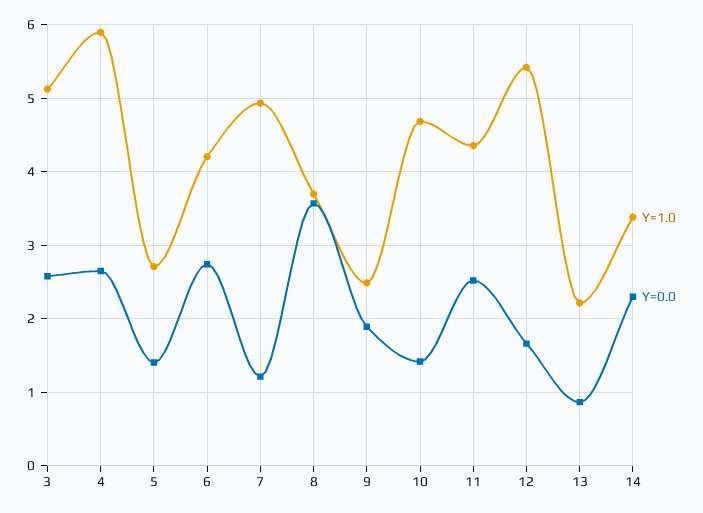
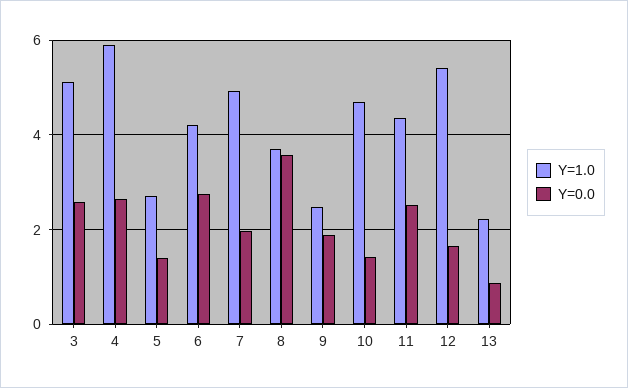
  {
    "Y=1.0": {
      "3": 5.1,
      "4": 5.9,
      "5": 2.7,
      "6": 4.2,
      "7": 4.9,
      "8": 3.7,
      "9": 2.5,
      "10": 4.7,
      "11": 4.4,
      "12": 5.4,
-     "13": 2.2,
+     "13": 2.2
-     "14": 3.4
    },
    "Y=0.0": {
      "3": 2.6,
      "4": 2.7,
      "5": 1.4,
      "6": 2.7,
-     "7": 1.2,
+     "7": 2,
      "8": 3.6,
      "9": 1.9,
      "10": 1.4,
      "11": 2.5,
      "12": 1.7,
-     "13": 0.9,
+     "13": 0.9
-     "14": 2.3
    }
  }

